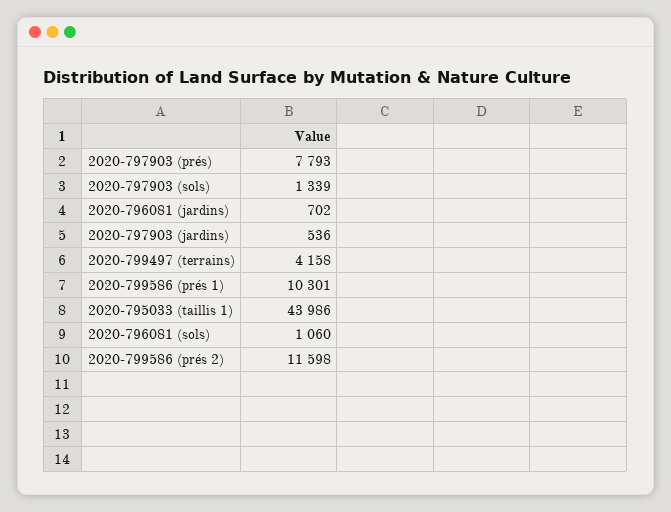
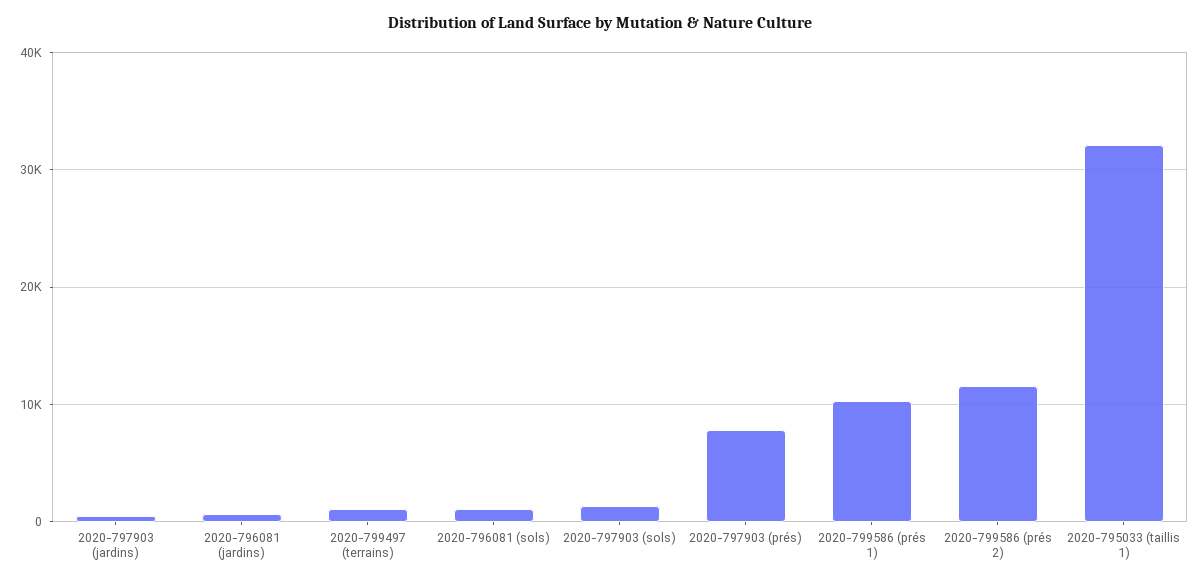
  {
    "2020-797903 (prés)": 7793,
    "2020-797903 (sols)": 1339,
    "2020-796081 (jardins)": 702,
    "2020-797903 (jardins)": 536,
-   "2020-799497 (terrains)": 4158,
+   "2020-799497 (terrains)": 1000,
    "2020-799586 (prés 1)": 10301,
-   "2020-795033 (taillis 1)": 43986,
+   "2020-795033 (taillis 1)": 32000,
    "2020-796081 (sols)": 1060,
    "2020-799586 (prés 2)": 11598
  }

